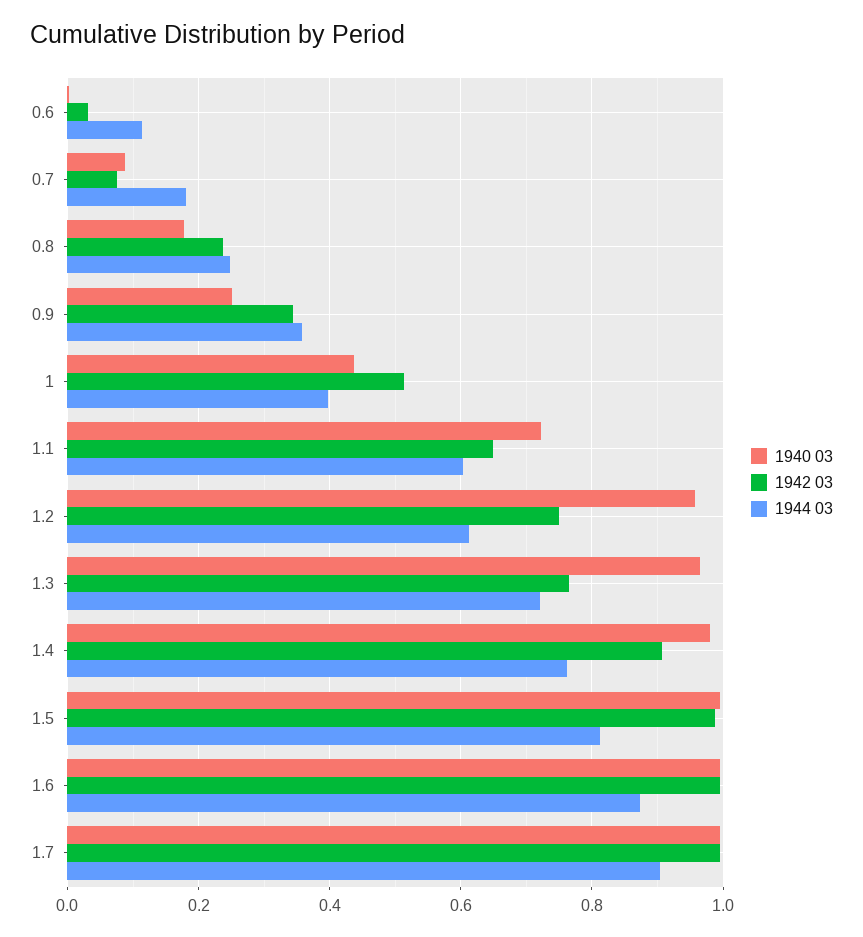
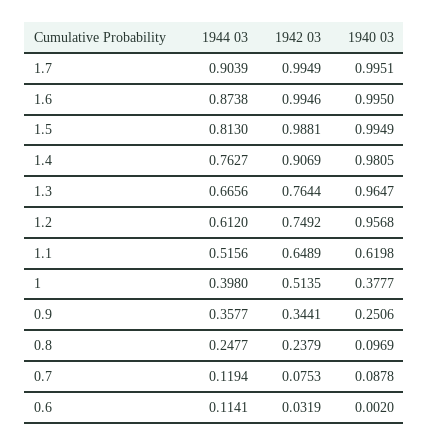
  {
    "1940 03": {
      "0.6": 0.002,
      "0.7": 0.0878,
-     "0.8": 0.18,
+     "0.8": 0.0969,
      "0.9": 0.2506,
-     "1": 0.44,
+     "1": 0.3777,
-     "1.1": 0.72,
+     "1.1": 0.6198,
      "1.2": 0.9568,
      "1.3": 0.9647,
      "1.4": 0.9805,
      "1.5": 0.9949,
      "1.6": 0.995,
      "1.7": 0.9951
    },
    "1942 03": {
      "0.6": 0.0319,
      "0.7": 0.0753,
      "0.8": 0.2379,
      "0.9": 0.3441,
      "1": 0.5135,
      "1.1": 0.6489,
      "1.2": 0.7492,
      "1.3": 0.7644,
      "1.4": 0.9069,
      "1.5": 0.9881,
      "1.6": 0.9946,
      "1.7": 0.9949
    },
    "1944 03": {
      "0.6": 0.1141,
-     "0.7": 0.18,
+     "0.7": 0.1194,
      "0.8": 0.2477,
      "0.9": 0.3577,
      "1": 0.398,
-     "1.1": 0.6,
+     "1.1": 0.5156,
      "1.2": 0.612,
-     "1.3": 0.72,
+     "1.3": 0.6656,
      "1.4": 0.7627,
      "1.5": 0.813,
      "1.6": 0.8738,
      "1.7": 0.9039
    }
  }

